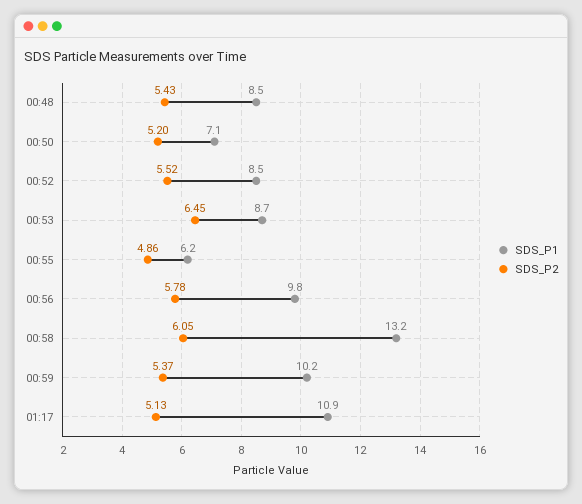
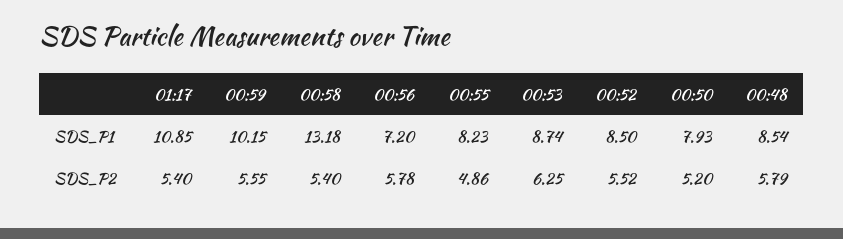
  {
    "SDS_P1": {
      "00:48": 8.54,
-     "00:50": 7.1,
+     "00:50": 7.93,
      "00:52": 8.5,
      "00:53": 8.74,
-     "00:55": 6.2,
+     "00:55": 8.23,
-     "00:56": 9.8,
+     "00:56": 7.2,
      "00:58": 13.18,
      "00:59": 10.15,
      "01:17": 10.85
    },
    "SDS_P2": {
-     "00:48": 5.43,
+     "00:48": 5.79,
      "00:50": 5.2,
      "00:52": 5.52,
-     "00:53": 6.45,
+     "00:53": 6.25,
      "00:55": 4.86,
      "00:56": 5.78,
-     "00:58": 6.05,
+     "00:58": 5.4,
-     "00:59": 5.37,
+     "00:59": 5.55,
-     "01:17": 5.13
+     "01:17": 5.4
    }
  }

